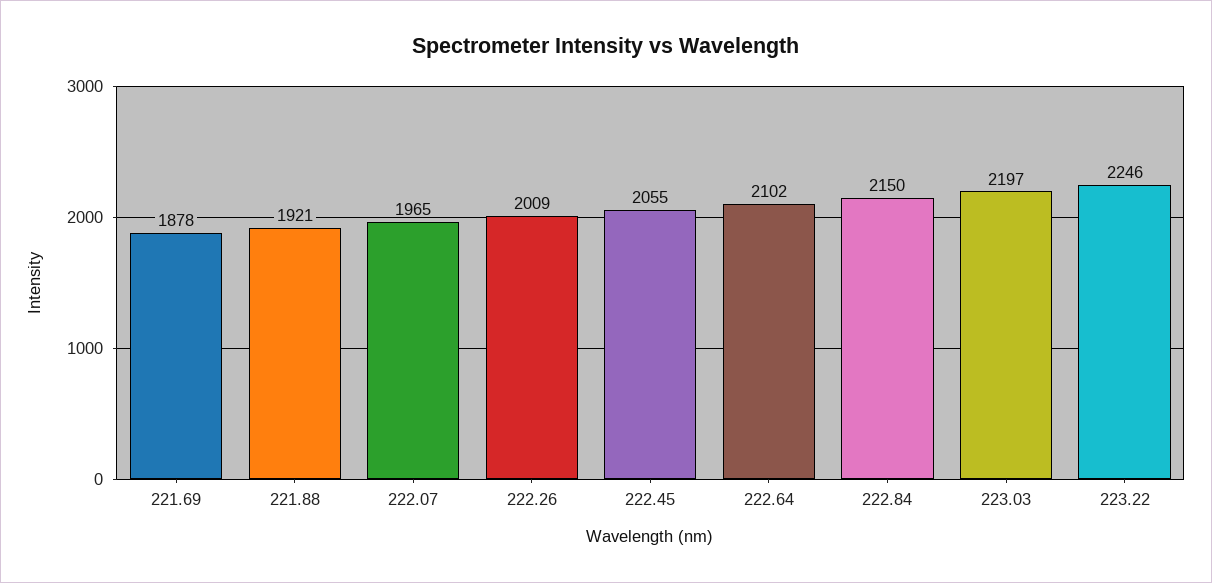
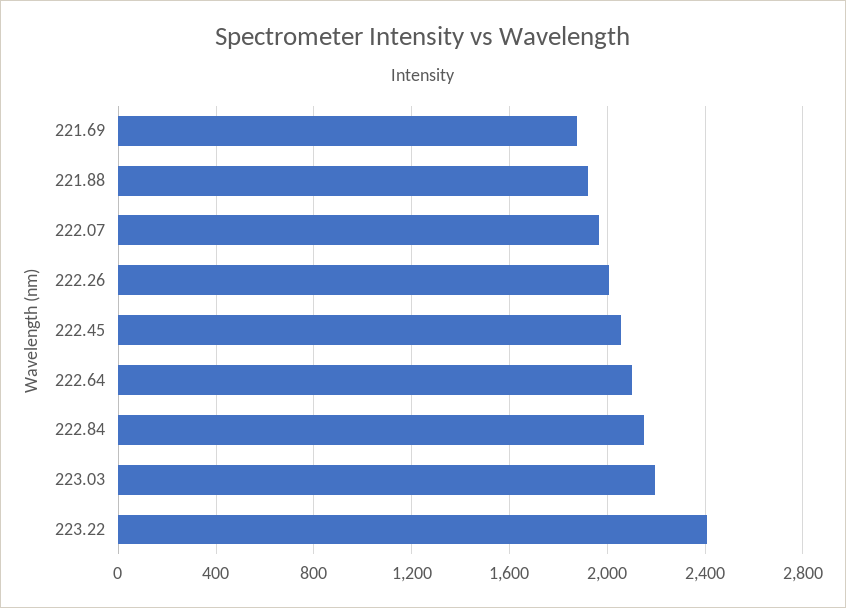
  {
    "221.69": 1878,
    "221.88": 1921,
    "222.07": 1965,
    "222.26": 2009,
    "222.45": 2055,
    "222.64": 2102,
    "222.84": 2150,
    "223.03": 2197,
-   "223.22": 2246
+   "223.22": 2400
  }

